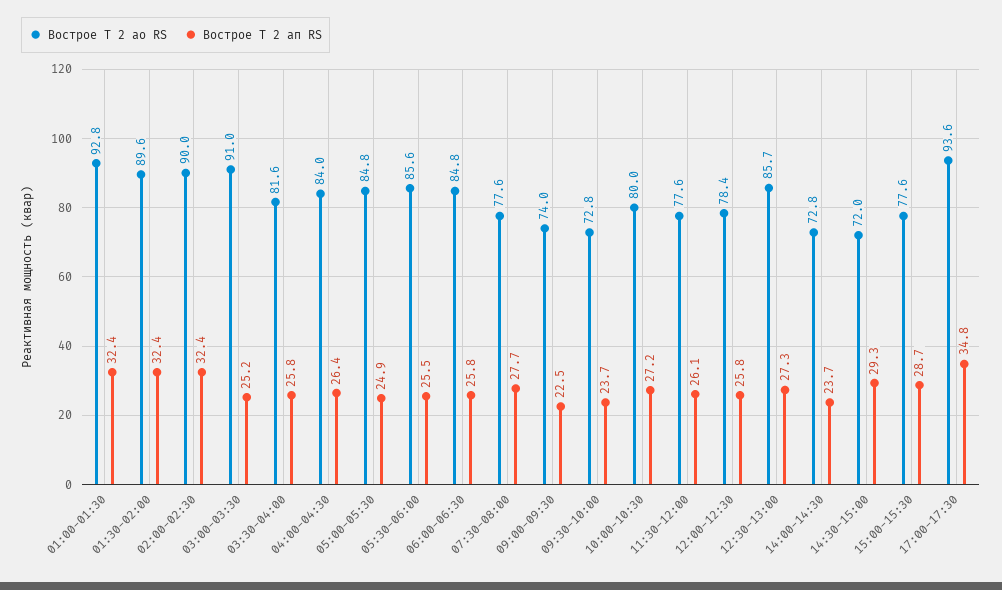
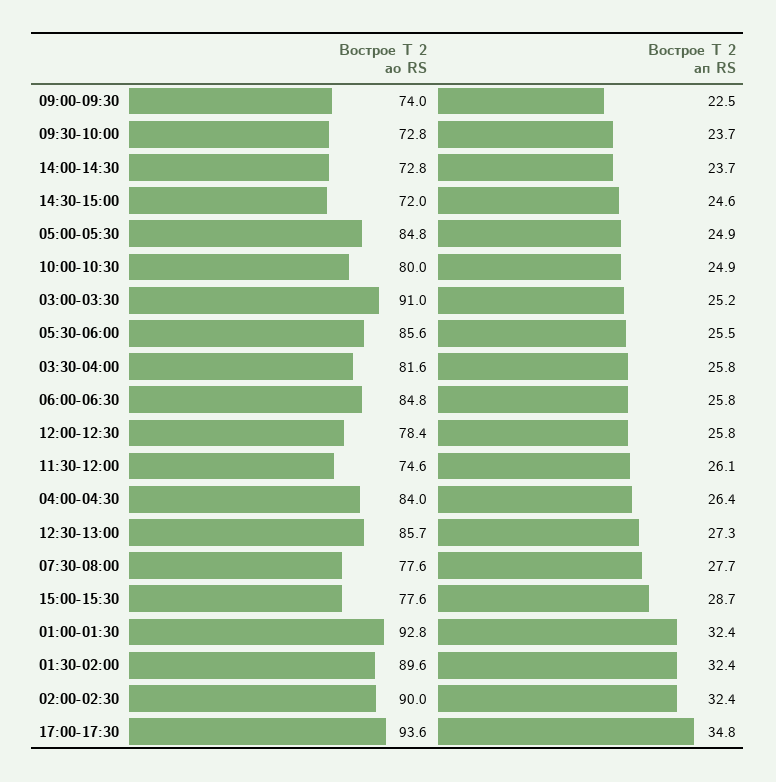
  {
    "Вострое Т 2 ао RS": {
      "01:00-01:30": 92.8,
      "01:30-02:00": 89.6,
      "02:00-02:30": 90,
      "03:00-03:30": 91,
      "03:30-04:00": 81.6,
      "04:00-04:30": 84,
      "05:00-05:30": 84.8,
      "05:30-06:00": 85.6,
      "06:00-06:30": 84.8,
      "07:30-08:00": 77.6,
      "09:00-09:30": 74,
      "09:30-10:00": 72.8,
      "10:00-10:30": 80,
-     "11:30-12:00": 77.6,
+     "11:30-12:00": 74.6,
      "12:00-12:30": 78.4,
      "12:30-13:00": 85.7,
      "14:00-14:30": 72.8,
      "14:30-15:00": 72,
      "15:00-15:30": 77.6,
      "17:00-17:30": 93.6
    },
    "Вострое Т 2 ап RS": {
      "01:00-01:30": 32.4,
      "01:30-02:00": 32.4,
      "02:00-02:30": 32.4,
      "03:00-03:30": 25.2,
      "03:30-04:00": 25.8,
      "04:00-04:30": 26.4,
      "05:00-05:30": 24.9,
      "05:30-06:00": 25.5,
      "06:00-06:30": 25.8,
      "07:30-08:00": 27.7,
      "09:00-09:30": 22.5,
      "09:30-10:00": 23.7,
-     "10:00-10:30": 27.2,
+     "10:00-10:30": 24.9,
      "11:30-12:00": 26.1,
      "12:00-12:30": 25.8,
      "12:30-13:00": 27.3,
      "14:00-14:30": 23.7,
-     "14:30-15:00": 29.3,
+     "14:30-15:00": 24.6,
      "15:00-15:30": 28.7,
      "17:00-17:30": 34.8
    }
  }

